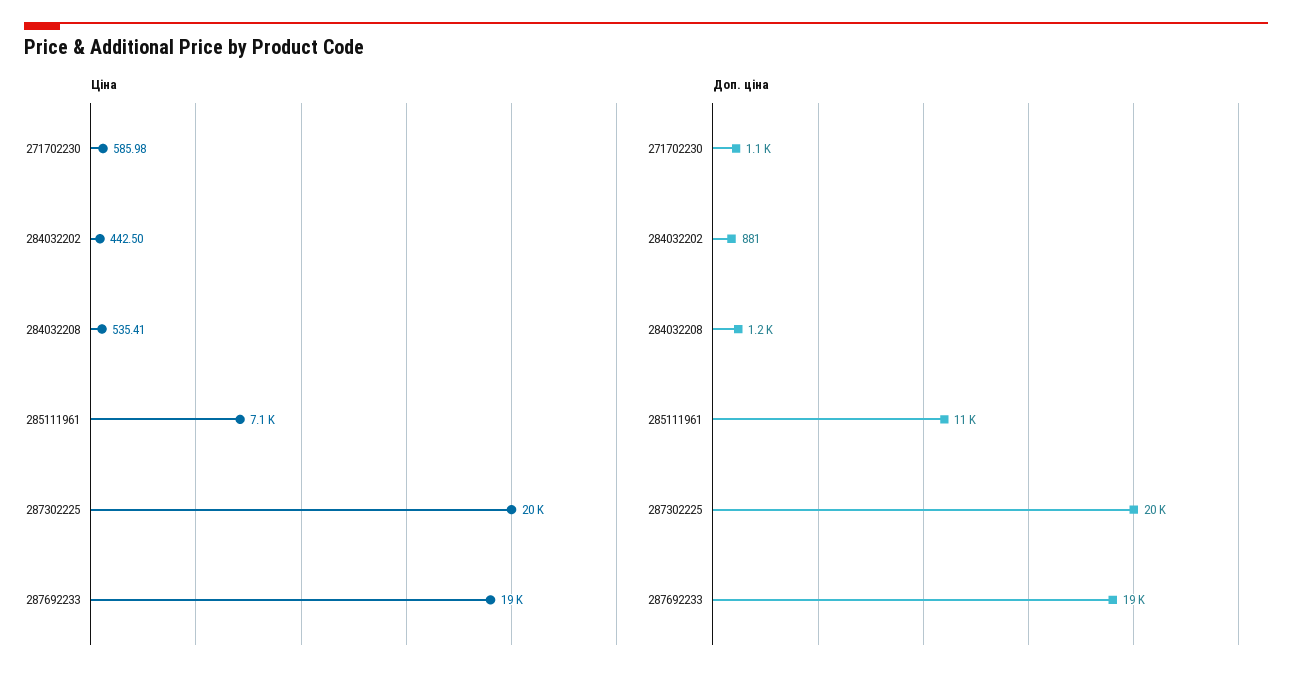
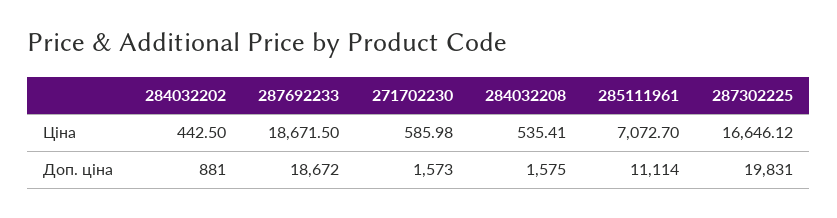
  {
    "Ціна": {
      "271702230": 585.98,
      "284032202": 442.5,
      "284032208": 535.41,
      "285111961": 7072.7,
-     "287302225": 20000,
+     "287302225": 16646.12,
      "287692233": 18671.5
    },
    "Доп. ціна": {
-     "271702230": 1100,
+     "271702230": 1573,
      "284032202": 881,
-     "284032208": 1200,
+     "284032208": 1575,
      "285111961": 11114,
      "287302225": 19831,
      "287692233": 18672
    }
  }

